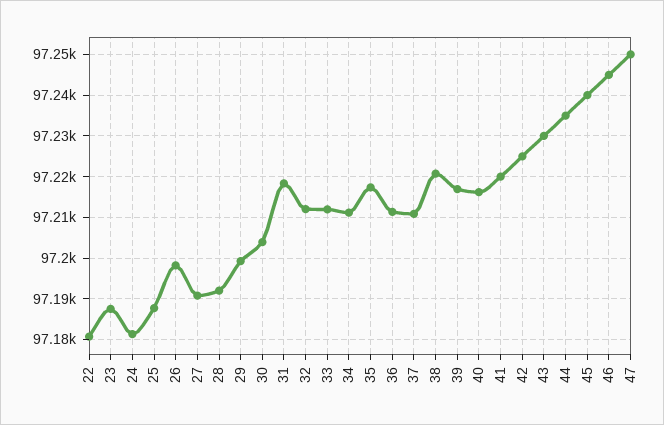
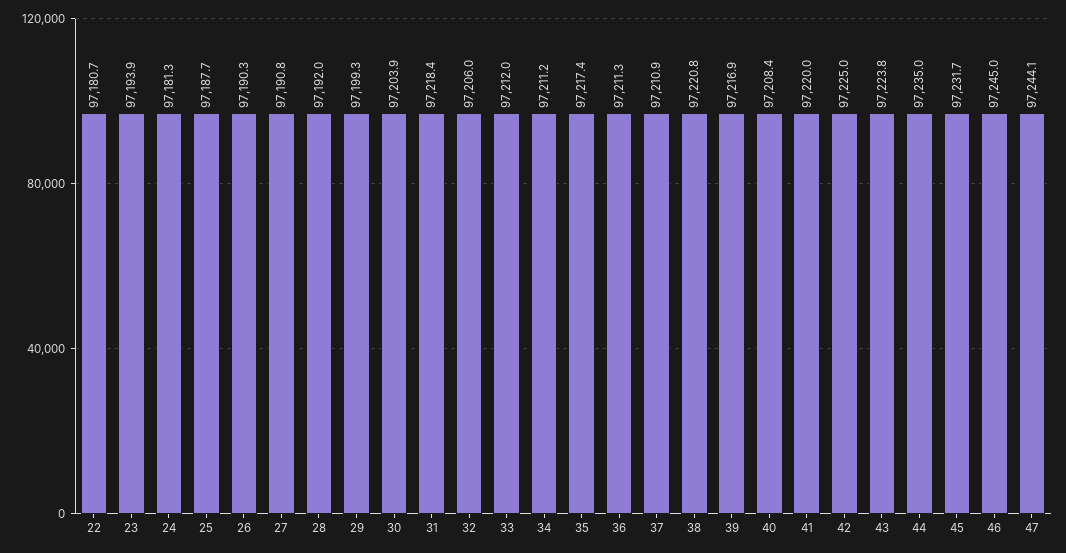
  {
    "22": 97180.7,
-   "23": 97188,
+   "23": 97193.9,
    "24": 97181.3,
    "25": 97187.7,
-   "26": 97198,
+   "26": 97190.3,
    "27": 97190.8,
    "28": 97192,
    "29": 97199.3,
    "30": 97203.9,
    "31": 97218.4,
-   "32": 97212,
+   "32": 97206,
    "33": 97212,
    "34": 97211.2,
    "35": 97217.4,
    "36": 97211.3,
    "37": 97210.9,
    "38": 97220.8,
    "39": 97216.9,
-   "40": 97216,
+   "40": 97208.4,
    "41": 97220,
    "42": 97225,
-   "43": 97230,
+   "43": 97223.8,
    "44": 97235,
-   "45": 97240,
+   "45": 97231.7,
    "46": 97245,
-   "47": 97250
+   "47": 97244.1
  }

